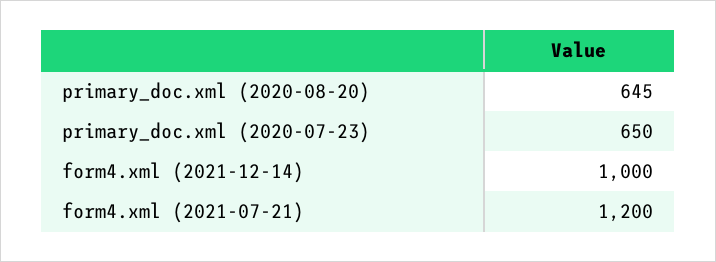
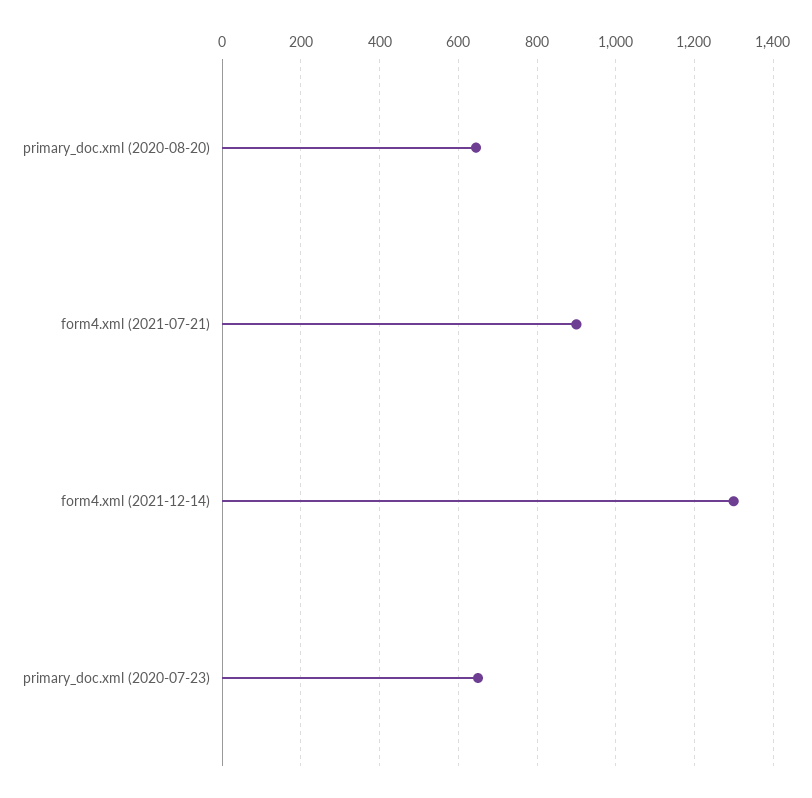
  {
    "primary_doc.xml (2020-08-20)": 645,
    "primary_doc.xml (2020-07-23)": 650,
-   "form4.xml (2021-12-14)": 1000,
+   "form4.xml (2021-12-14)": 1300,
-   "form4.xml (2021-07-21)": 1200
+   "form4.xml (2021-07-21)": 900
  }

